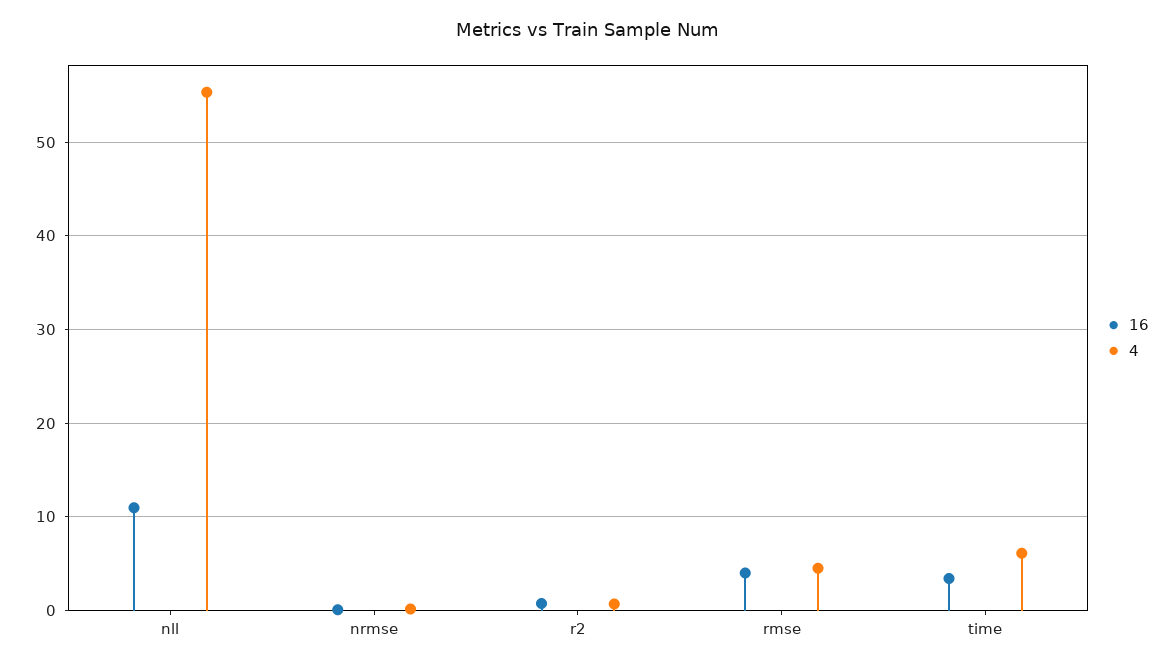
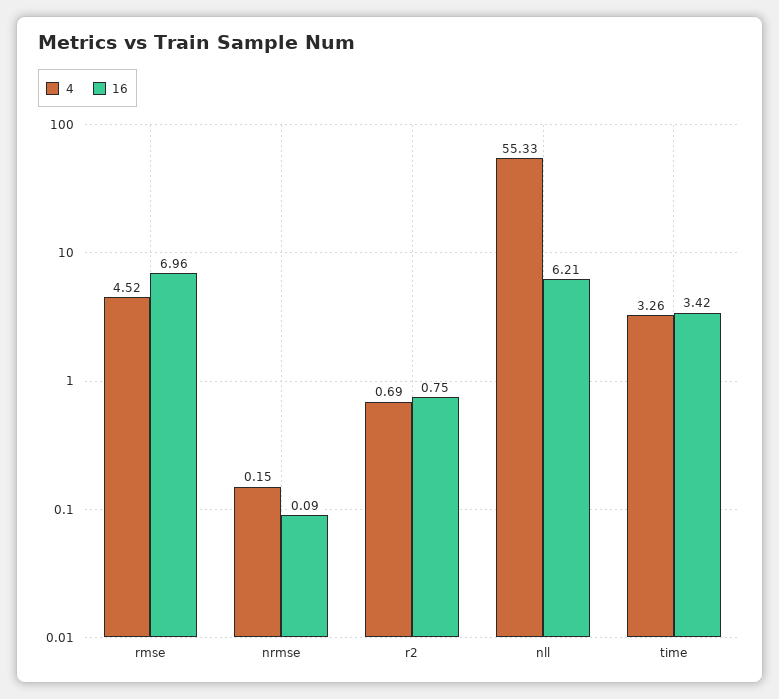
  {
    "16": {
-     "nll": 11,
+     "nll": 6.21,
      "nrmse": 0.09,
      "r2": 0.75,
-     "rmse": 4,
+     "rmse": 6.96,
      "time": 3.42
    },
    "4": {
      "nll": 55.33,
      "nrmse": 0.15,
      "r2": 0.69,
      "rmse": 4.52,
-     "time": 6
+     "time": 3.26
    }
  }

